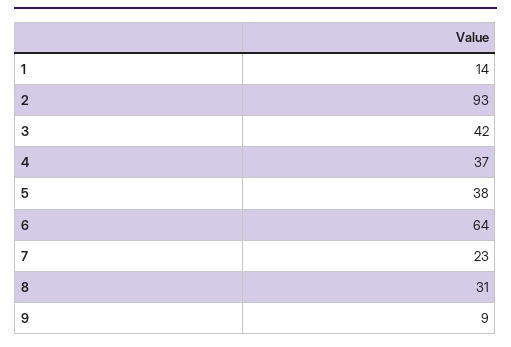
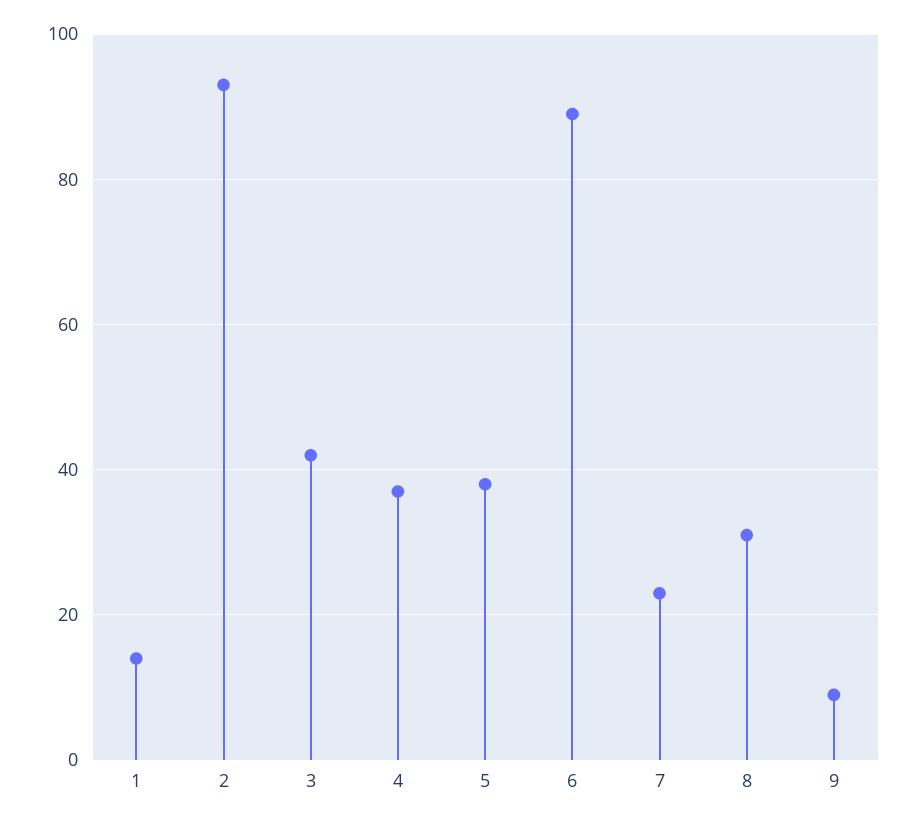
  {
    "1": 14,
    "2": 93,
    "3": 42,
    "4": 37,
    "5": 38,
-   "6": 64,
+   "6": 90,
    "7": 23,
    "8": 31,
    "9": 9
  }

